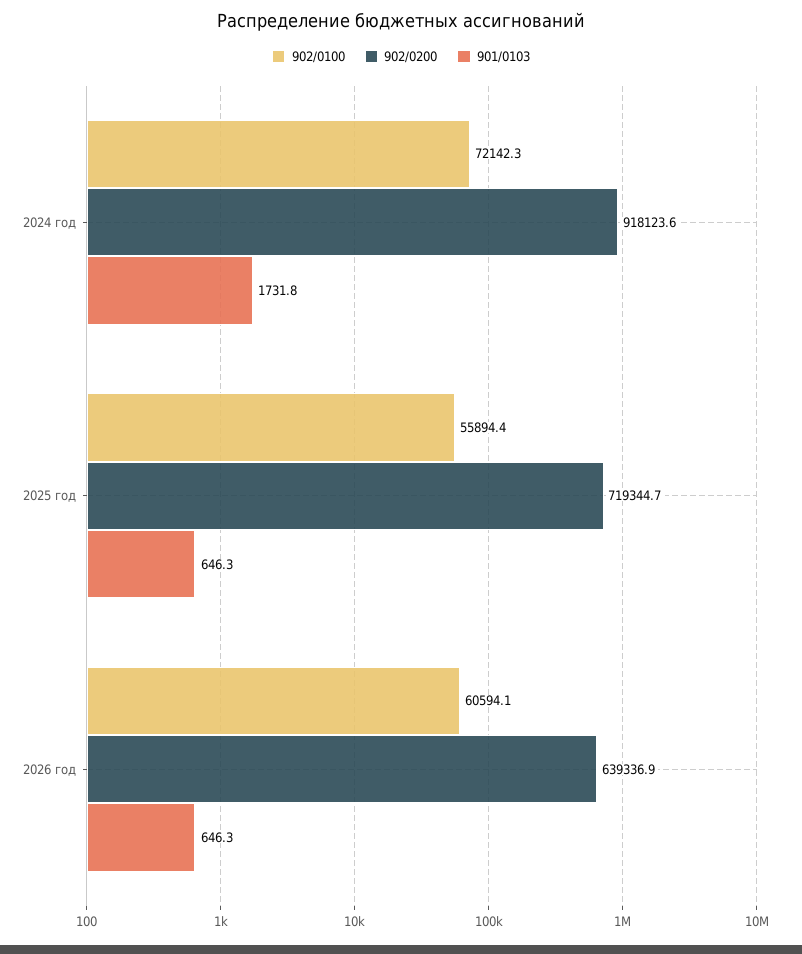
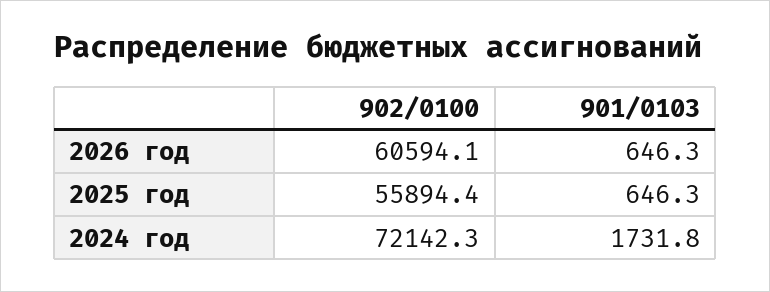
  {
    "902/0100": {
      "2024 год": 72142.3,
      "2025 год": 55894.4,
      "2026 год": 60594.1
    },
-   "902/0200": {
-     "2024 год": 918123.6,
-     "2025 год": 719344.7,
-     "2026 год": 639336.9
-   },
    "901/0103": {
      "2024 год": 1731.8,
      "2025 год": 646.3,
      "2026 год": 646.3
    }
  }

